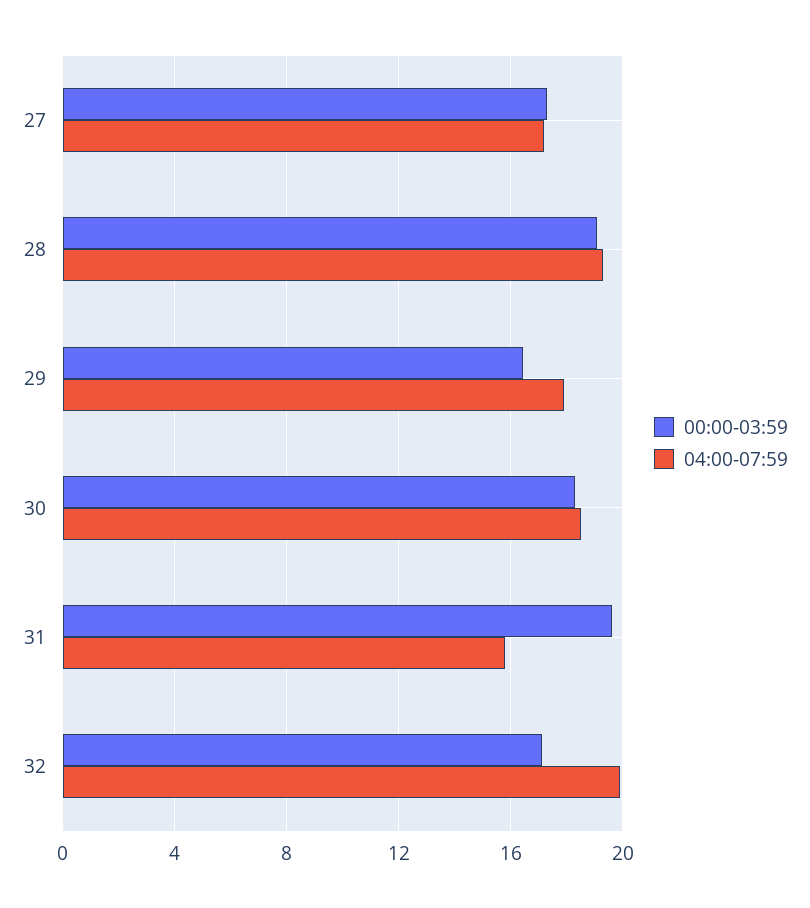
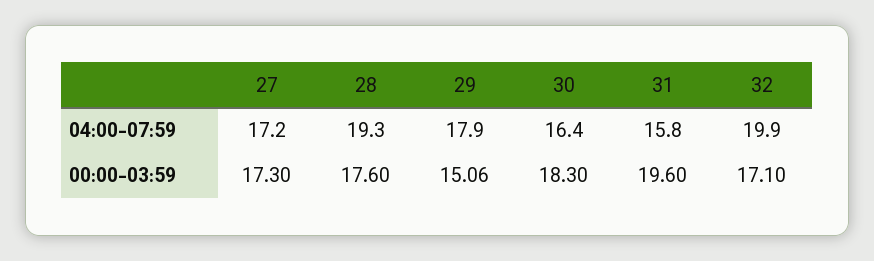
  {
    "00:00-03:59": {
      "27": 17.3,
-     "28": 19,
+     "28": 17.6,
-     "29": 16.5,
+     "29": 15.06,
      "30": 18.3,
      "31": 19.6,
      "32": 17.1
    },
    "04:00-07:59": {
      "27": 17.2,
      "28": 19.3,
      "29": 17.9,
-     "30": 18.5,
+     "30": 16.4,
      "31": 15.8,
      "32": 19.9
    }
  }

